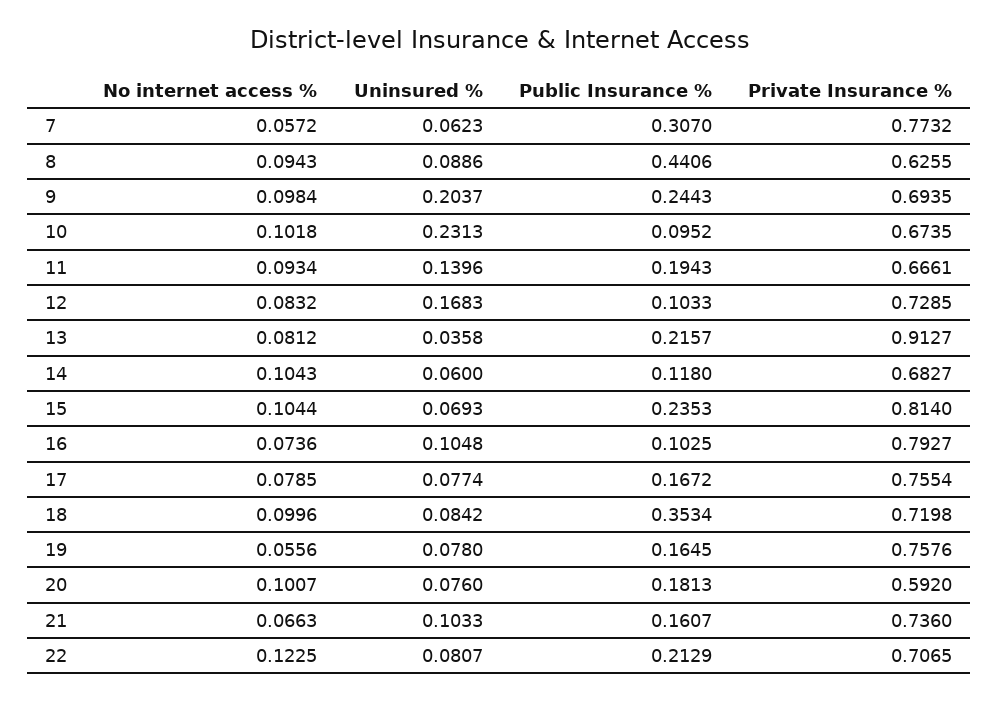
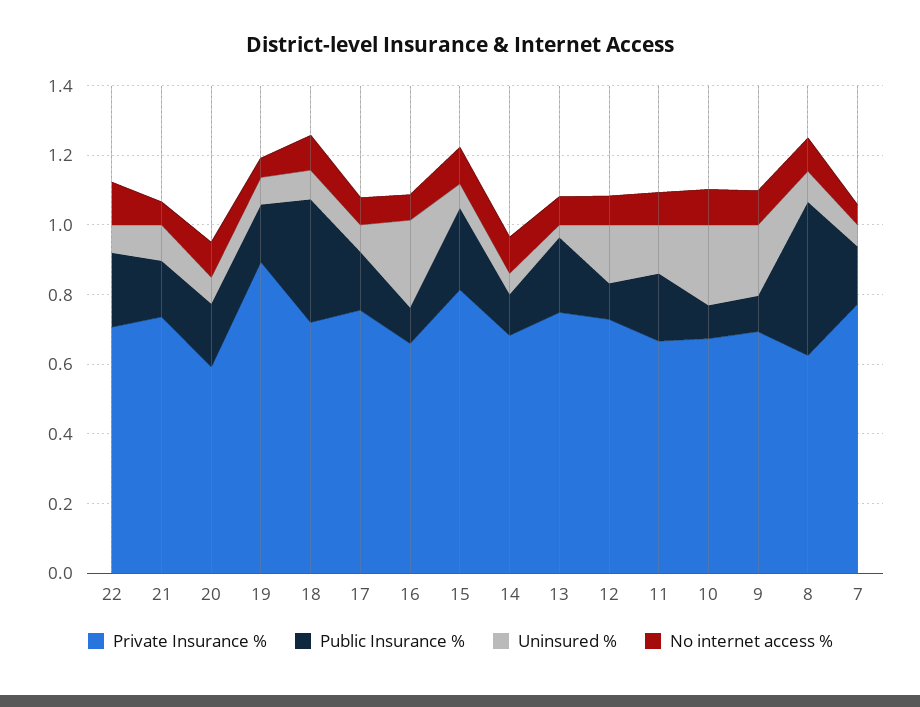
  {
    "No internet access %": {
      "7": 0.0572,
      "8": 0.0943,
      "9": 0.0984,
      "10": 0.1018,
      "11": 0.0934,
      "12": 0.0832,
      "13": 0.0812,
      "14": 0.1043,
      "15": 0.1044,
      "16": 0.0736,
      "17": 0.0785,
      "18": 0.0996,
      "19": 0.0556,
      "20": 0.1007,
      "21": 0.0663,
      "22": 0.1225
    },
    "Uninsured %": {
      "7": 0.0623,
      "8": 0.0886,
      "9": 0.2037,
      "10": 0.2313,
      "11": 0.1396,
      "12": 0.1683,
      "13": 0.0358,
      "14": 0.06,
      "15": 0.0693,
-     "16": 0.1048,
+     "16": 0.25,
      "17": 0.0774,
      "18": 0.0842,
      "19": 0.078,
      "20": 0.076,
      "21": 0.1033,
      "22": 0.0807
    },
    "Public Insurance %": {
-     "7": 0.307,
+     "7": 0.15,
      "8": 0.4406,
-     "9": 0.2443,
+     "9": 0.1,
      "10": 0.0952,
      "11": 0.1943,
      "12": 0.1033,
      "13": 0.2157,
      "14": 0.118,
      "15": 0.2353,
      "16": 0.1025,
      "17": 0.1672,
      "18": 0.3534,
      "19": 0.1645,
      "20": 0.1813,
      "21": 0.1607,
      "22": 0.2129
    },
    "Private Insurance %": {
      "7": 0.7732,
      "8": 0.6255,
      "9": 0.6935,
      "10": 0.6735,
      "11": 0.6661,
      "12": 0.7285,
-     "13": 0.9127,
+     "13": 0.75,
      "14": 0.6827,
      "15": 0.814,
-     "16": 0.7927,
+     "16": 0.65,
      "17": 0.7554,
      "18": 0.7198,
-     "19": 0.7576,
+     "19": 0.9,
      "20": 0.592,
      "21": 0.736,
      "22": 0.7065
    }
  }

